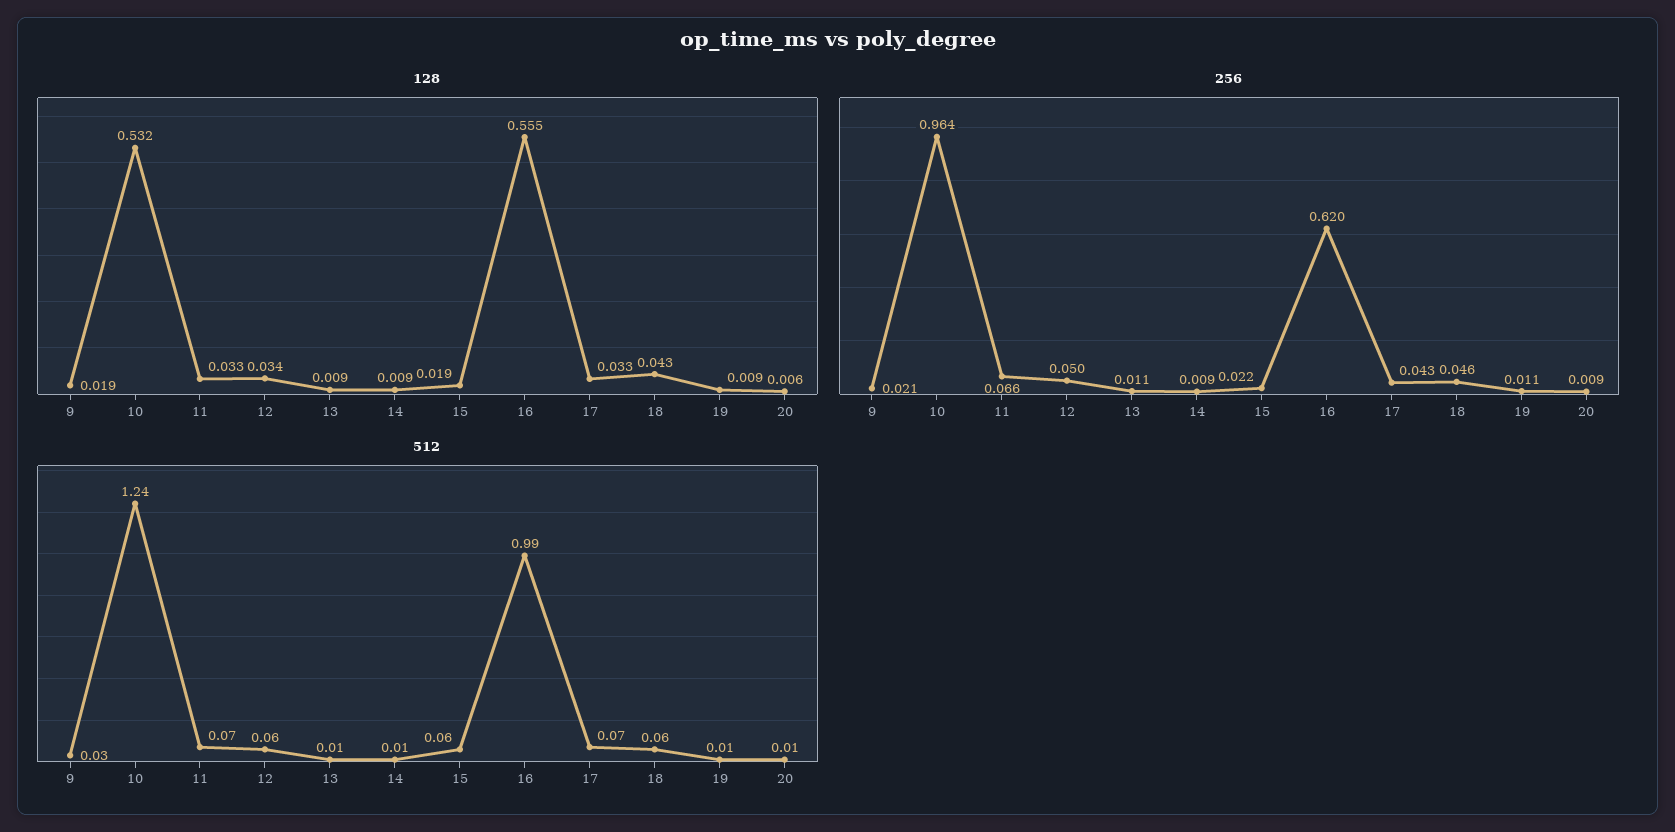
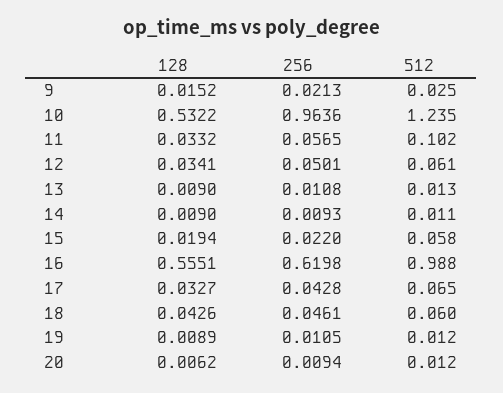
  {
    "128": {
-     "9": 0.019,
+     "9": 0.0152,
      "10": 0.5322,
      "11": 0.0332,
      "12": 0.0341,
      "13": 0.009,
      "14": 0.009,
      "15": 0.0194,
      "16": 0.5551,
      "17": 0.0327,
      "18": 0.0426,
      "19": 0.0089,
      "20": 0.0062
    },
    "256": {
      "9": 0.0213,
      "10": 0.9636,
-     "11": 0.066,
+     "11": 0.0565,
      "12": 0.0501,
      "13": 0.0108,
      "14": 0.0093,
      "15": 0.022,
      "16": 0.6198,
      "17": 0.0428,
      "18": 0.0461,
      "19": 0.0105,
      "20": 0.0094
    },
    "512": {
      "9": 0.025,
      "10": 1.235,
-     "11": 0.07,
+     "11": 0.102,
      "12": 0.061,
      "13": 0.013,
      "14": 0.011,
      "15": 0.058,
      "16": 0.988,
      "17": 0.065,
      "18": 0.06,
      "19": 0.012,
      "20": 0.012
    }
  }

